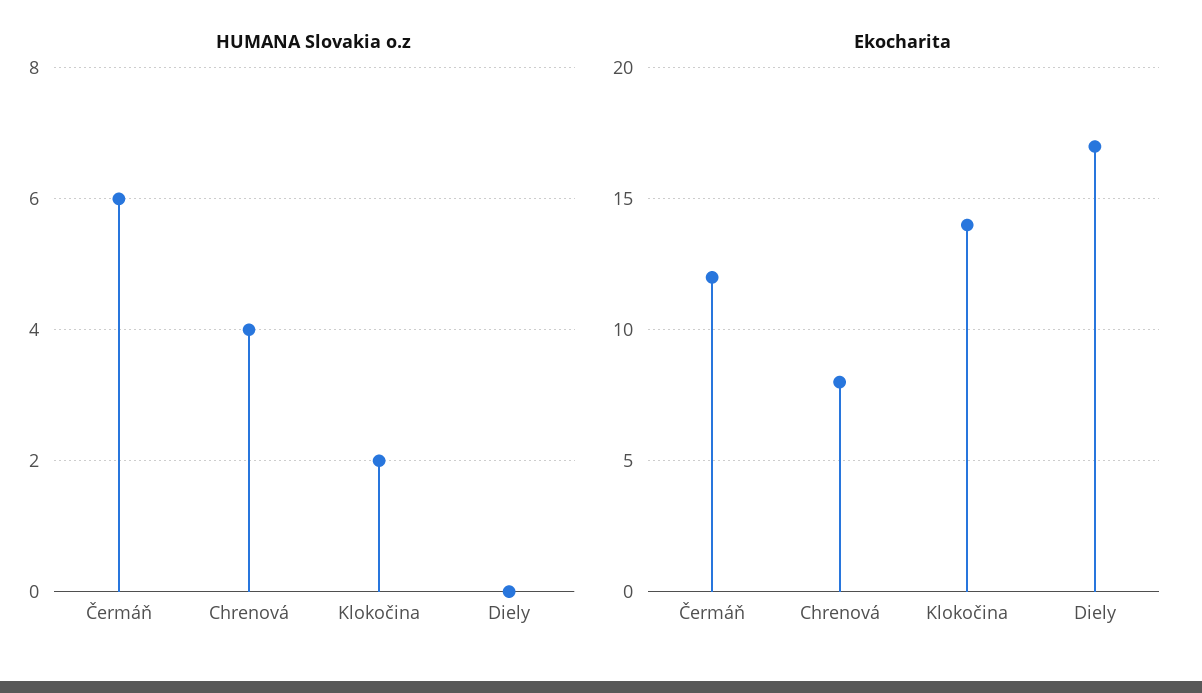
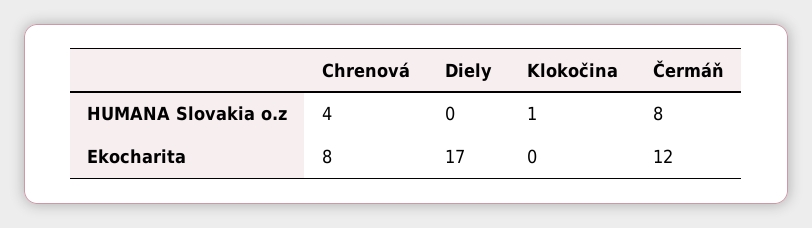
  {
    "HUMANA Slovakia o.z": {
-     "Čermáň": 6,
+     "Čermáň": 8,
      "Chrenová": 4,
-     "Klokočina": 2,
+     "Klokočina": 1,
      "Diely": 0
    },
    "Ekocharita": {
      "Čermáň": 12,
      "Chrenová": 8,
-     "Klokočina": 14,
+     "Klokočina": 0,
      "Diely": 17
    }
  }

